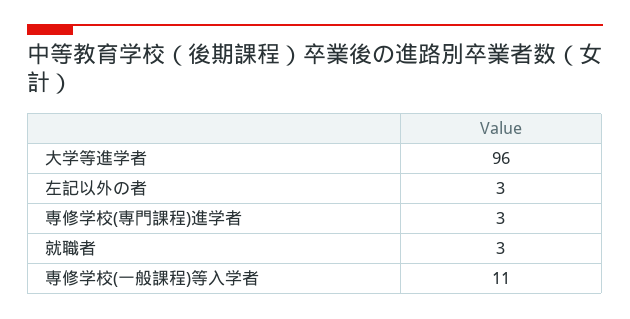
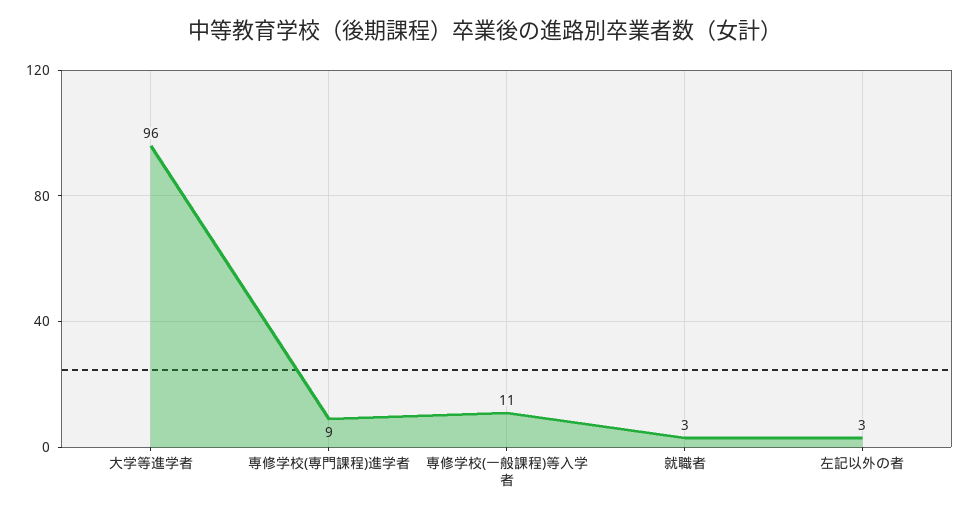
  {
    "大学等進学者": 96,
    "左記以外の者": 3,
-   "専修学校(専門課程)進学者": 3,
+   "専修学校(専門課程)進学者": 9,
    "就職者": 3,
    "専修学校(一般課程)等入学者": 11
  }

